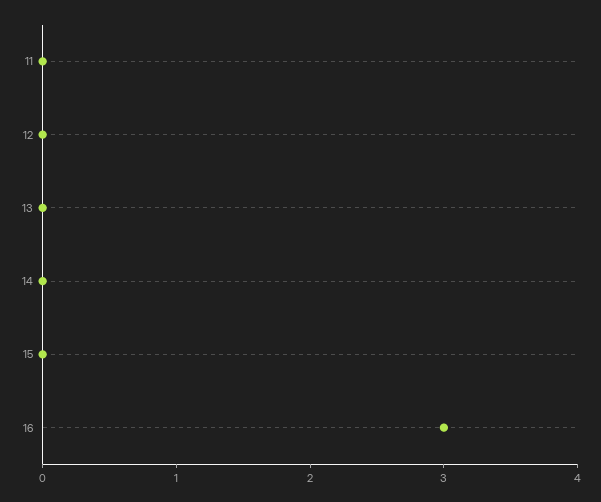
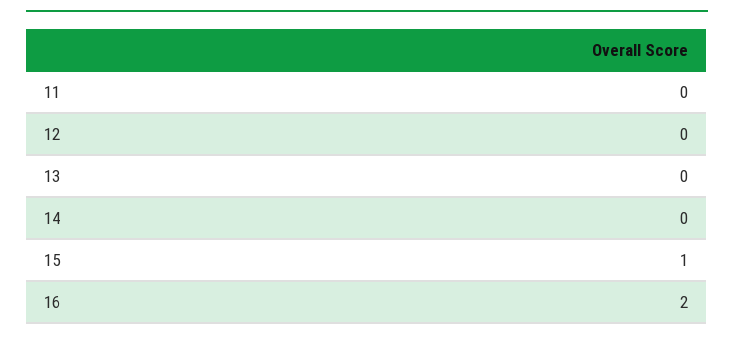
  {
    "11": 0,
    "12": 0,
    "13": 0,
    "14": 0,
-   "15": 0,
+   "15": 1,
-   "16": 3
+   "16": 2
  }

